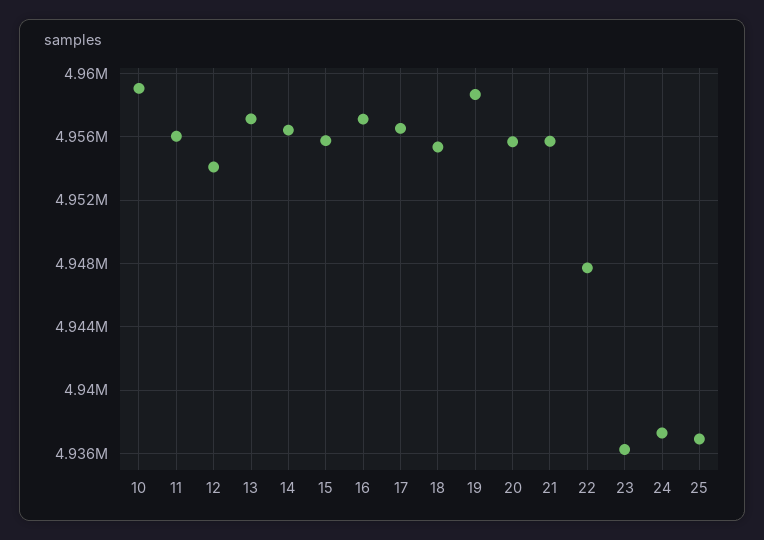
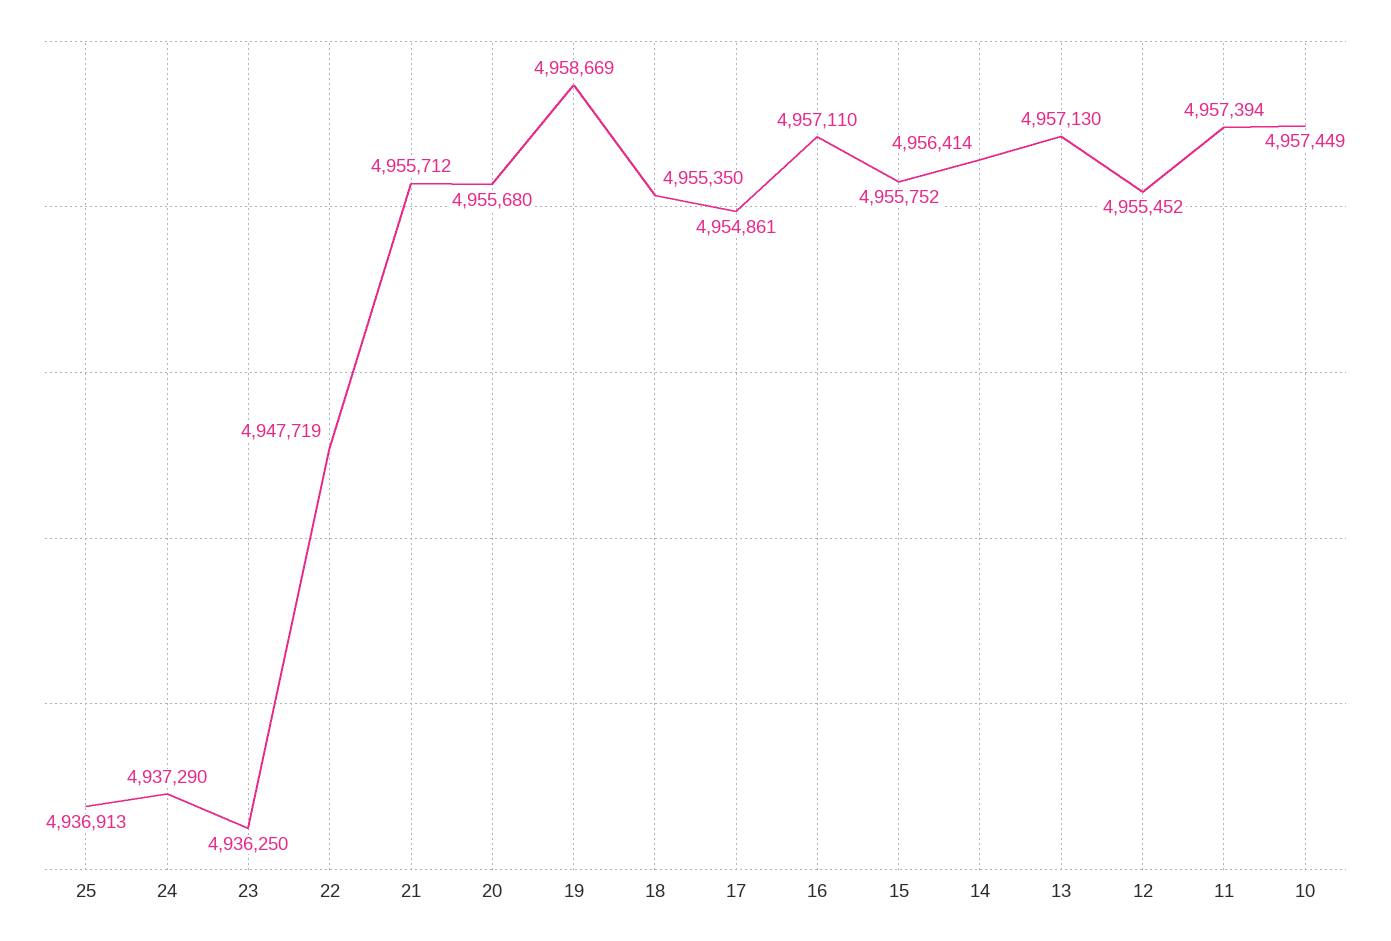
  {
-   "10": 4959000,
+   "10": 4957449,
-   "11": 4956000,
+   "11": 4957394,
-   "12": 4954000,
+   "12": 4955452,
    "13": 4957130,
    "14": 4956414,
    "15": 4955752,
    "16": 4957110,
-   "17": 4956500,
+   "17": 4954861,
    "18": 4955350,
    "19": 4958669,
    "20": 4955680,
    "21": 4955712,
    "22": 4947719,
    "23": 4936250,
    "24": 4937290,
    "25": 4936913
  }

